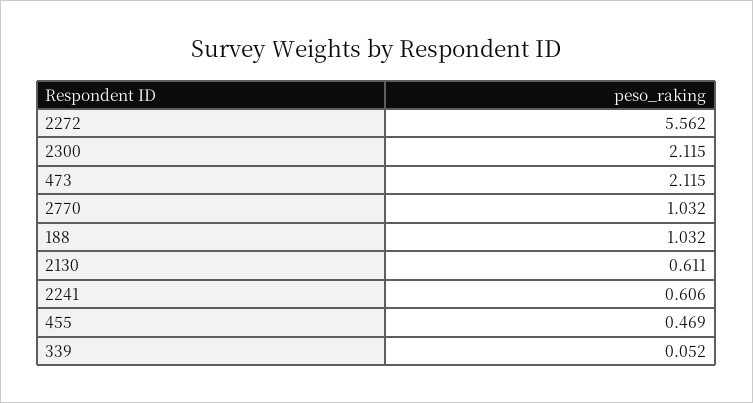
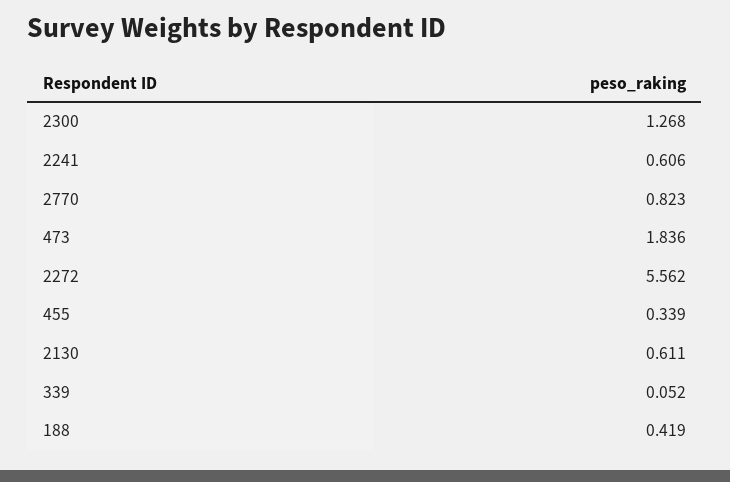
  {
    "2272": 5.562,
-   "2300": 2.115,
+   "2300": 1.268,
-   "473": 2.115,
+   "473": 1.836,
-   "2770": 1.032,
+   "2770": 0.823,
-   "188": 1.032,
+   "188": 0.419,
    "2130": 0.611,
    "2241": 0.606,
-   "455": 0.469,
+   "455": 0.339,
    "339": 0.052
  }

